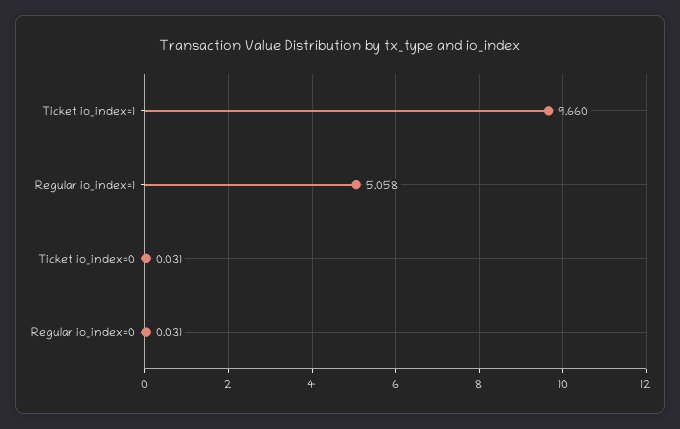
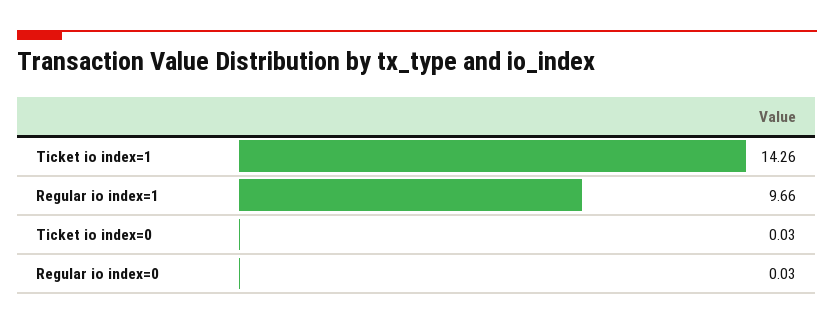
  {
-   "Ticket io_index=1": 9.66,
+   "Ticket io_index=1": 14.26,
-   "Regular io_index=1": 5.058,
+   "Regular io_index=1": 9.66,
    "Ticket io_index=0": 0.031,
    "Regular io_index=0": 0.031
  }

